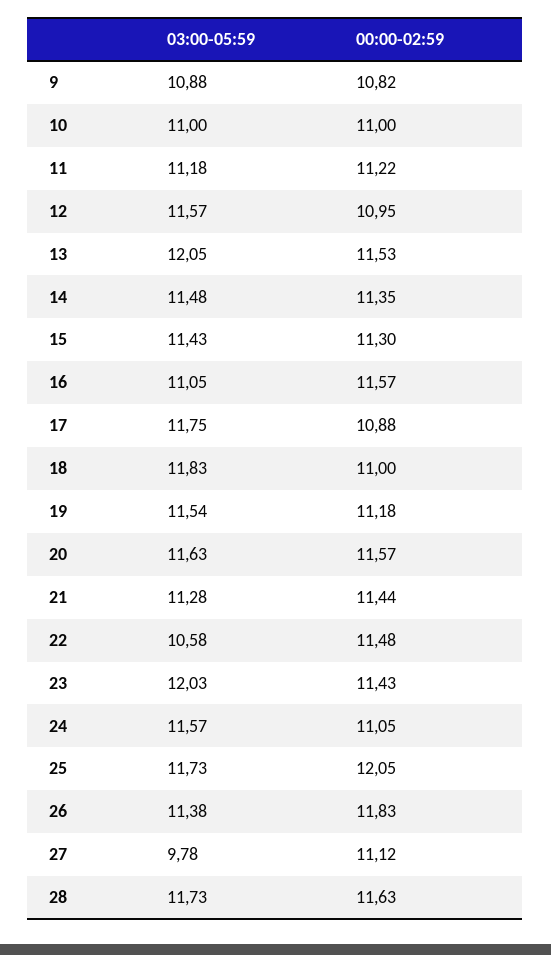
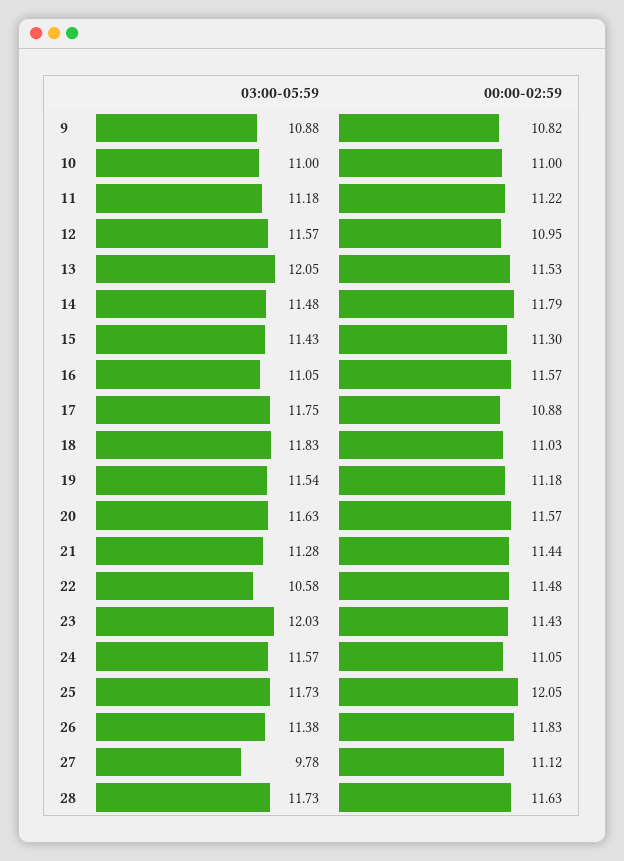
  {
    "03:00-05:59": {
      "9": 10.88,
      "10": 11,
      "11": 11.18,
      "12": 11.57,
      "13": 12.05,
      "14": 11.48,
      "15": 11.43,
      "16": 11.05,
      "17": 11.75,
      "18": 11.83,
      "19": 11.54,
      "20": 11.63,
      "21": 11.28,
      "22": 10.58,
      "23": 12.03,
      "24": 11.57,
      "25": 11.73,
      "26": 11.38,
      "27": 9.78,
      "28": 11.73
    },
    "00:00-02:59": {
      "9": 10.82,
      "10": 11,
      "11": 11.22,
      "12": 10.95,
      "13": 11.53,
-     "14": 11.35,
+     "14": 11.79,
      "15": 11.3,
      "16": 11.57,
      "17": 10.88,
-     "18": 11,
+     "18": 11.03,
      "19": 11.18,
      "20": 11.57,
      "21": 11.44,
      "22": 11.48,
      "23": 11.43,
      "24": 11.05,
      "25": 12.05,
      "26": 11.83,
      "27": 11.12,
      "28": 11.63
    }
  }

